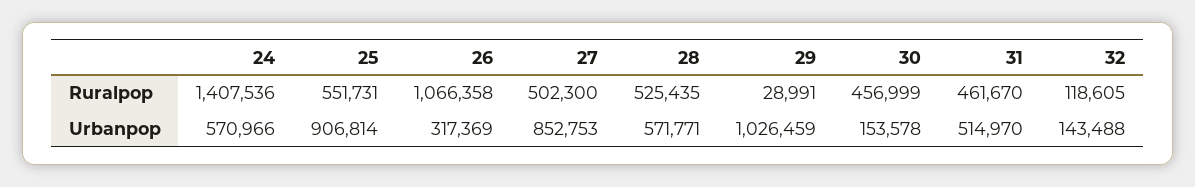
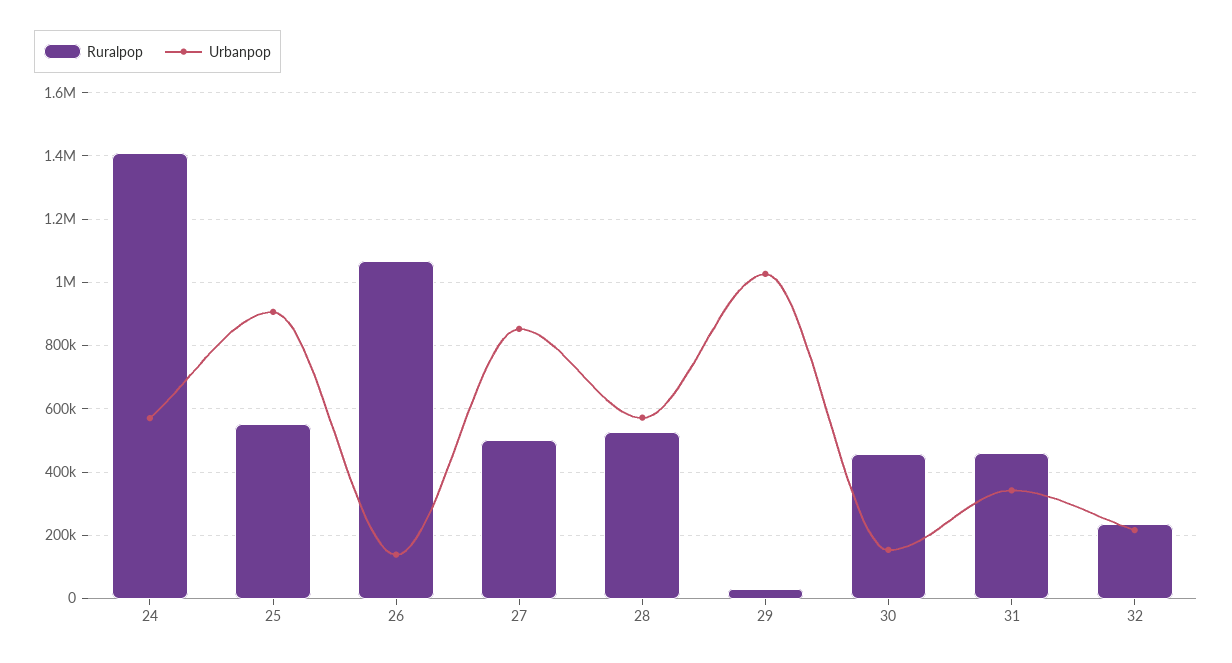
  {
    "Ruralpop": {
      "24": 1407536,
      "25": 551731,
      "26": 1066358,
      "27": 502300,
      "28": 525435,
      "29": 28991,
      "30": 456999,
      "31": 461670,
-     "32": 118605
+     "32": 240000
    },
    "Urbanpop": {
      "24": 570966,
      "25": 906814,
-     "26": 317369,
+     "26": 140000,
      "27": 852753,
      "28": 571771,
      "29": 1026459,
      "30": 153578,
-     "31": 514970,
+     "31": 340000,
-     "32": 143488
+     "32": 220000
    }
  }

